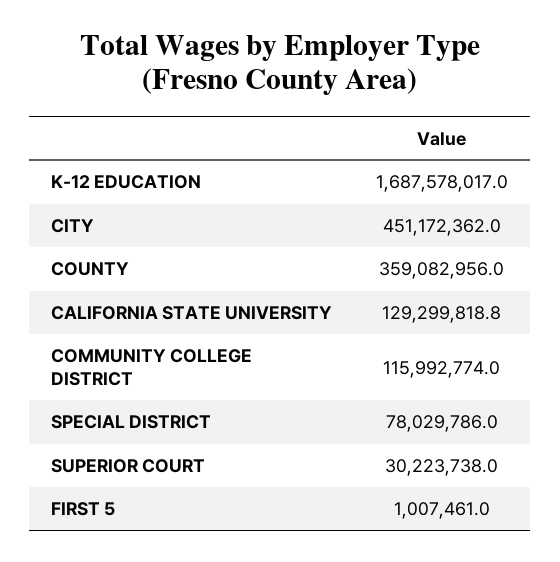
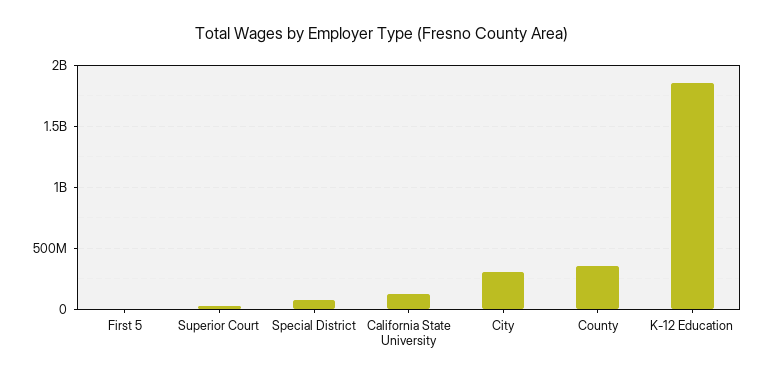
  {
-   "K-12 EDUCATION": 1687578017,
+   "K-12 EDUCATION": 1850000000,
-   "CITY": 451172362,
+   "CITY": 300000000,
    "COUNTY": 359082956,
    "CALIFORNIA STATE UNIVERSITY": 129299818.8,
-   "COMMUNITY COLLEGE DISTRICT": 115992774,
    "SPECIAL DISTRICT": 78029786,
    "SUPERIOR COURT": 30223738,
    "FIRST 5": 1007461
  }

